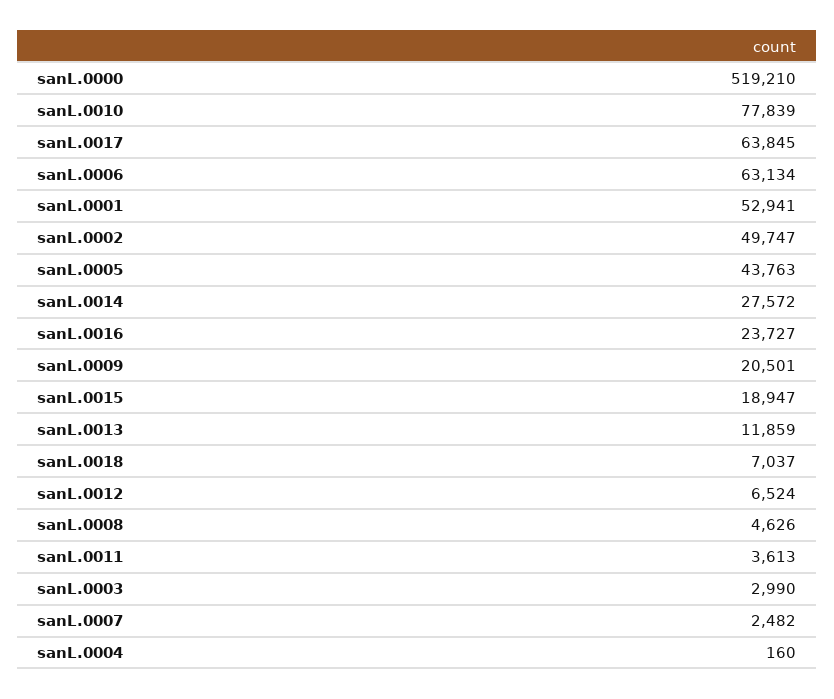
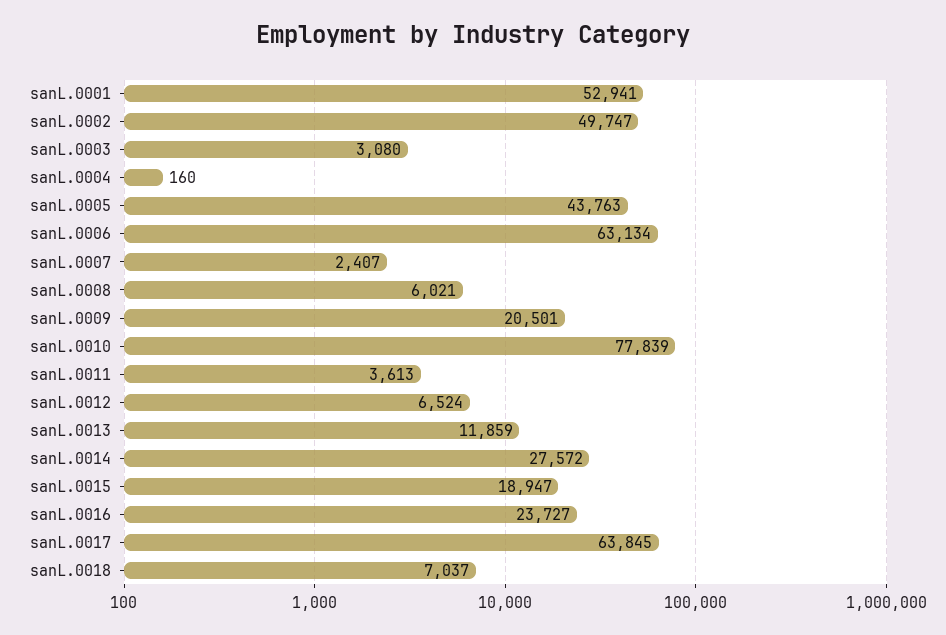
  {
-   "sanL.0000": 519210,
    "sanL.0010": 77839,
    "sanL.0017": 63845,
    "sanL.0006": 63134,
    "sanL.0001": 52941,
    "sanL.0002": 49747,
    "sanL.0005": 43763,
    "sanL.0014": 27572,
    "sanL.0016": 23727,
    "sanL.0009": 20501,
    "sanL.0015": 18947,
    "sanL.0013": 11859,
    "sanL.0018": 7037,
    "sanL.0012": 6524,
-   "sanL.0008": 4626,
+   "sanL.0008": 6021,
    "sanL.0011": 3613,
-   "sanL.0003": 2990,
+   "sanL.0003": 3080,
-   "sanL.0007": 2482,
+   "sanL.0007": 2407,
    "sanL.0004": 160
  }

